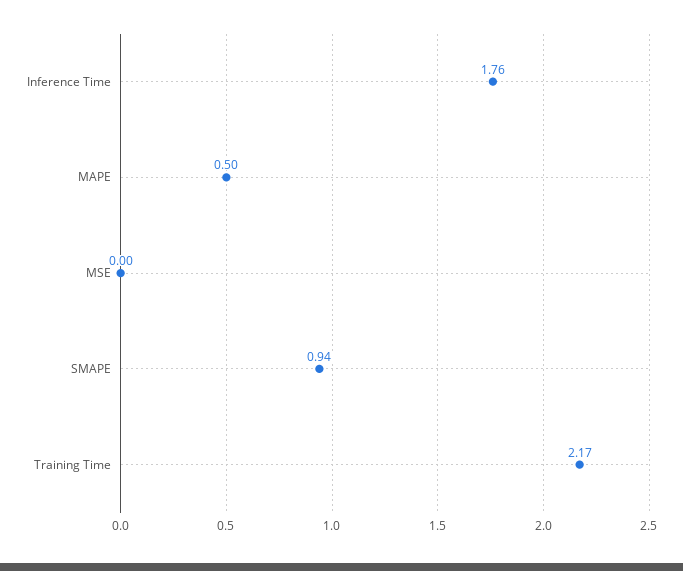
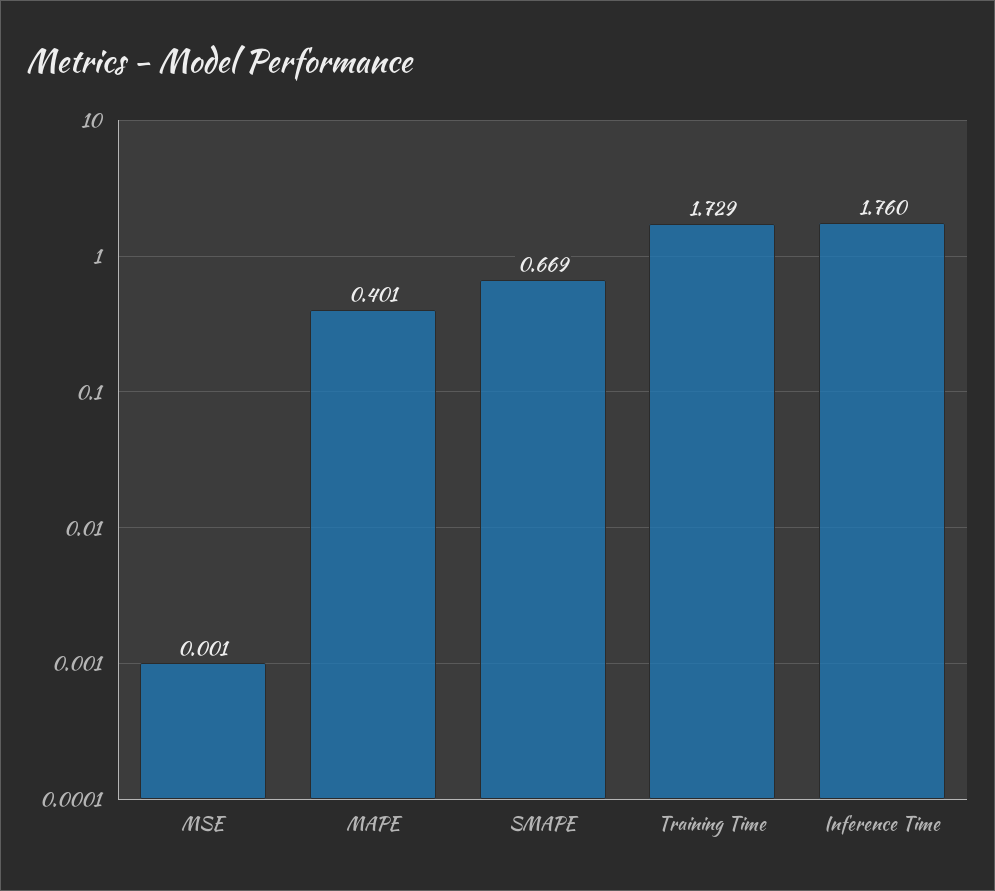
  {
    "Inference Time": 1.76,
-   "MAPE": 0.5,
+   "MAPE": 0.401,
    "MSE": 0.001,
-   "SMAPE": 0.94,
+   "SMAPE": 0.669,
-   "Training Time": 2.17
+   "Training Time": 1.729
  }

